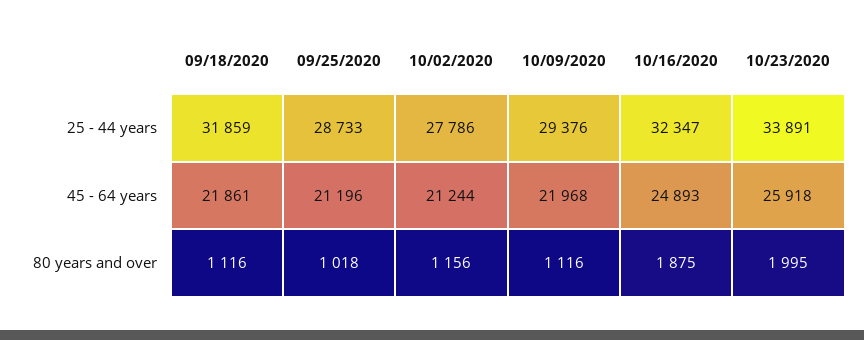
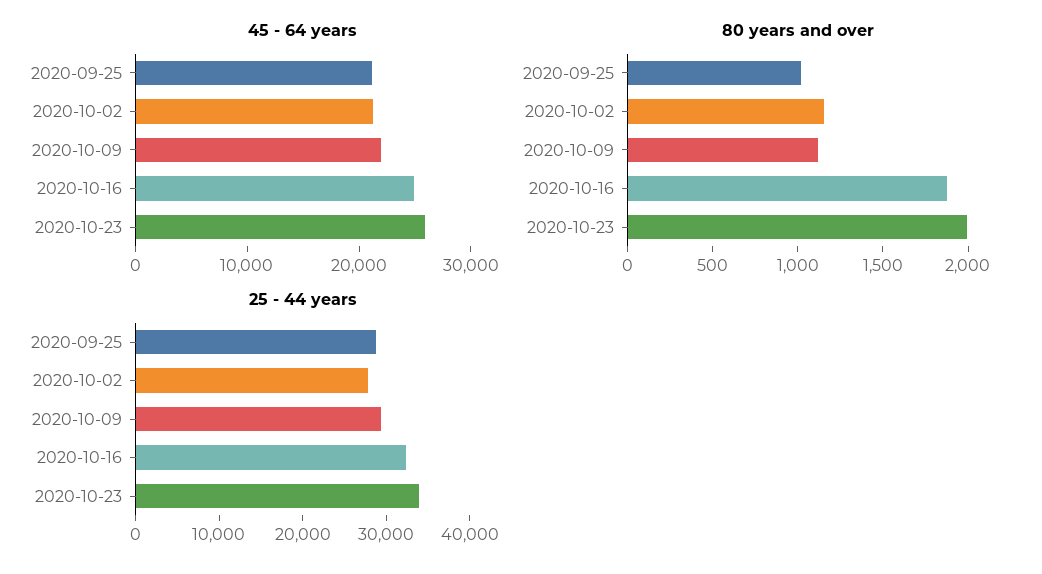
  {
    "25 - 44 years": {
-     "09/18/2020": 31859,
      "09/25/2020": 28733,
      "10/02/2020": 27786,
      "10/09/2020": 29376,
      "10/16/2020": 32347,
      "10/23/2020": 33891
    },
    "45 - 64 years": {
-     "09/18/2020": 21861,
      "09/25/2020": 21196,
      "10/02/2020": 21244,
      "10/09/2020": 21968,
      "10/16/2020": 24893,
      "10/23/2020": 25918
    },
    "80 years and over": {
-     "09/18/2020": 1116,
      "09/25/2020": 1018,
      "10/02/2020": 1156,
      "10/09/2020": 1116,
      "10/16/2020": 1875,
      "10/23/2020": 1995
    }
  }

